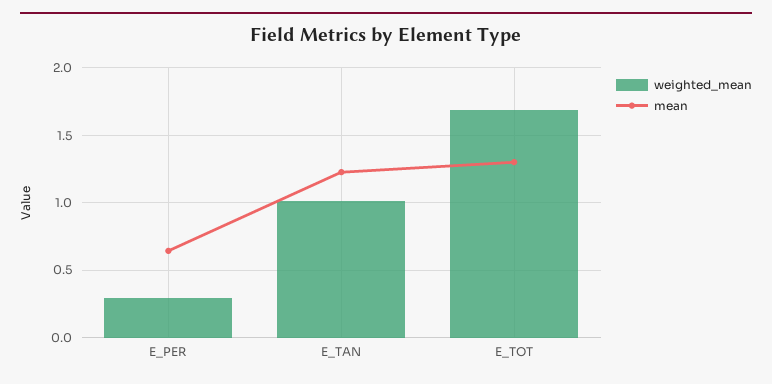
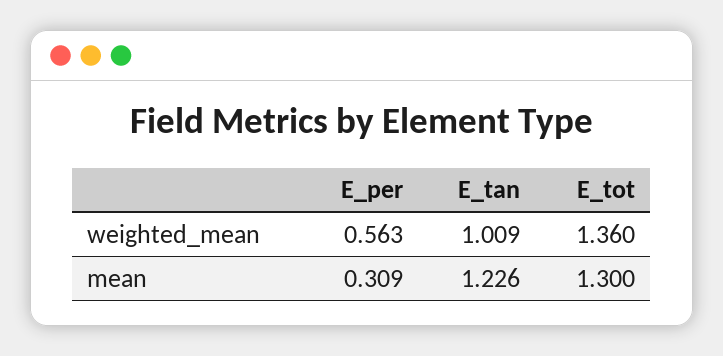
  {
    "weighted_mean": {
-     "E_PER": 0.3,
+     "E_PER": 0.563,
      "E_TAN": 1.009,
-     "E_TOT": 1.7
+     "E_TOT": 1.36
    },
    "mean": {
-     "E_PER": 0.65,
+     "E_PER": 0.309,
      "E_TAN": 1.226,
      "E_TOT": 1.3
    }
  }

